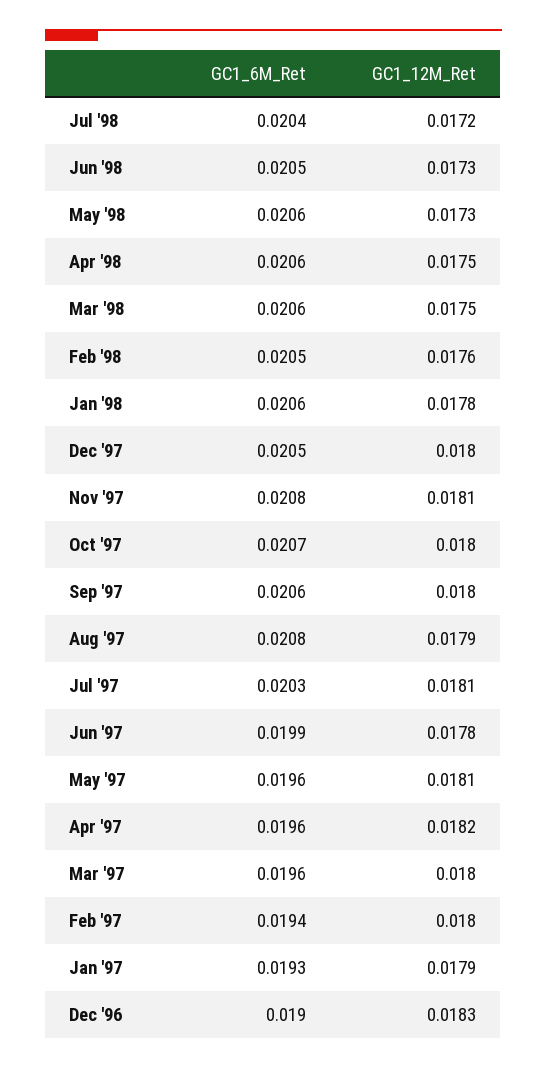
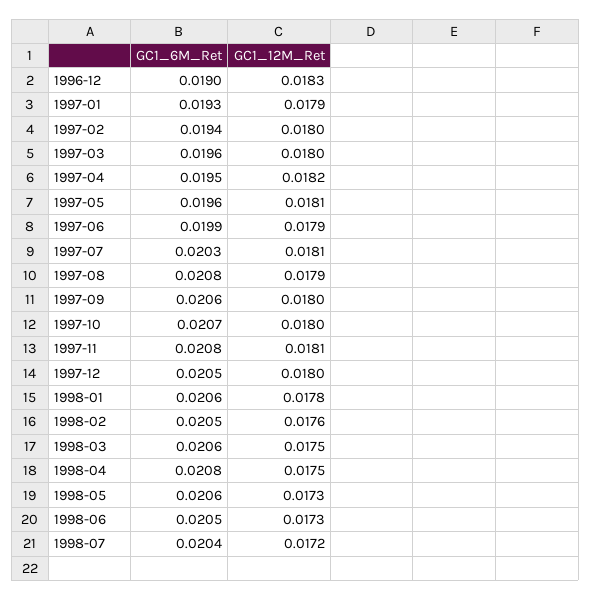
  {
    "GC1_6M_Ret": {
      "Jul '98": 0.0204,
      "Jun '98": 0.0205,
      "May '98": 0.0206,
-     "Apr '98": 0.0206,
+     "Apr '98": 0.0208,
      "Mar '98": 0.0206,
      "Feb '98": 0.0205,
      "Jan '98": 0.0206,
      "Dec '97": 0.0205,
      "Nov '97": 0.0208,
      "Oct '97": 0.0207,
      "Sep '97": 0.0206,
      "Aug '97": 0.0208,
      "Jul '97": 0.0203,
      "Jun '97": 0.0199,
      "May '97": 0.0196,
-     "Apr '97": 0.0196,
+     "Apr '97": 0.0195,
      "Mar '97": 0.0196,
      "Feb '97": 0.0194,
      "Jan '97": 0.0193,
      "Dec '96": 0.019
    },
    "GC1_12M_Ret": {
      "Jul '98": 0.0172,
      "Jun '98": 0.0173,
      "May '98": 0.0173,
      "Apr '98": 0.0175,
      "Mar '98": 0.0175,
      "Feb '98": 0.0176,
      "Jan '98": 0.0178,
      "Dec '97": 0.018,
      "Nov '97": 0.0181,
      "Oct '97": 0.018,
      "Sep '97": 0.018,
      "Aug '97": 0.0179,
      "Jul '97": 0.0181,
-     "Jun '97": 0.0178,
+     "Jun '97": 0.0179,
      "May '97": 0.0181,
      "Apr '97": 0.0182,
      "Mar '97": 0.018,
      "Feb '97": 0.018,
      "Jan '97": 0.0179,
      "Dec '96": 0.0183
    }
  }

